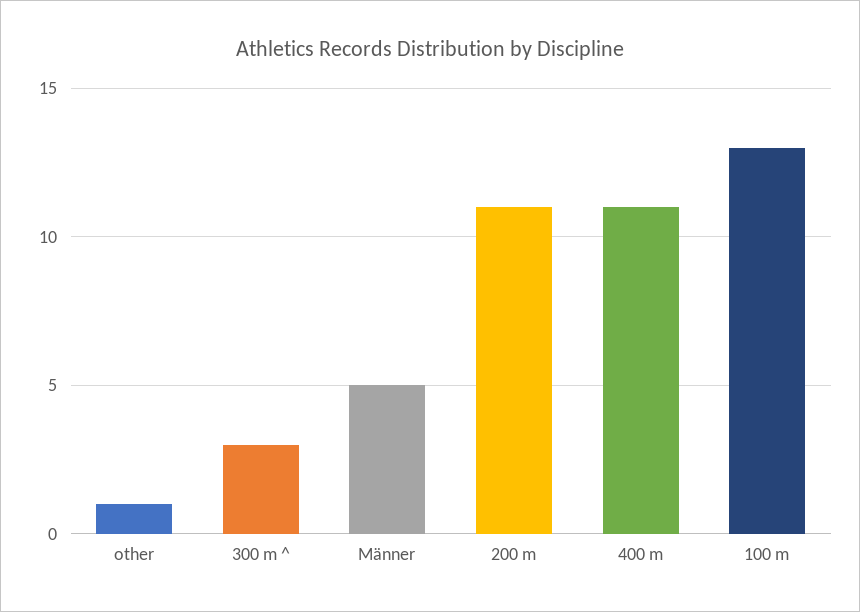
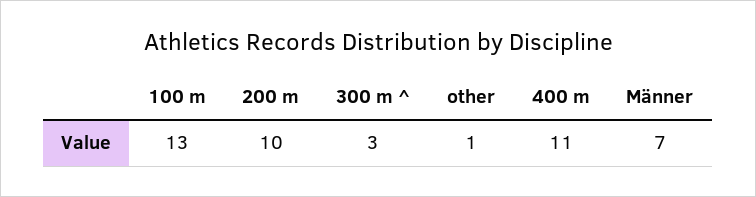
  {
    "other": 1,
    "300 m ^": 3,
-   "Männer": 5,
+   "Männer": 7,
-   "200 m": 11,
+   "200 m": 10,
    "400 m": 11,
    "100 m": 13
  }

